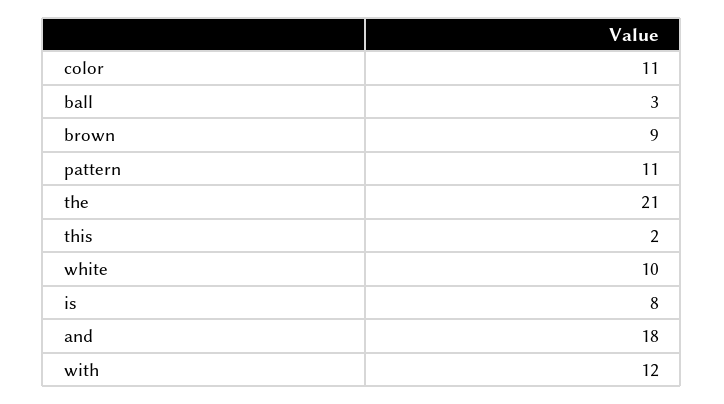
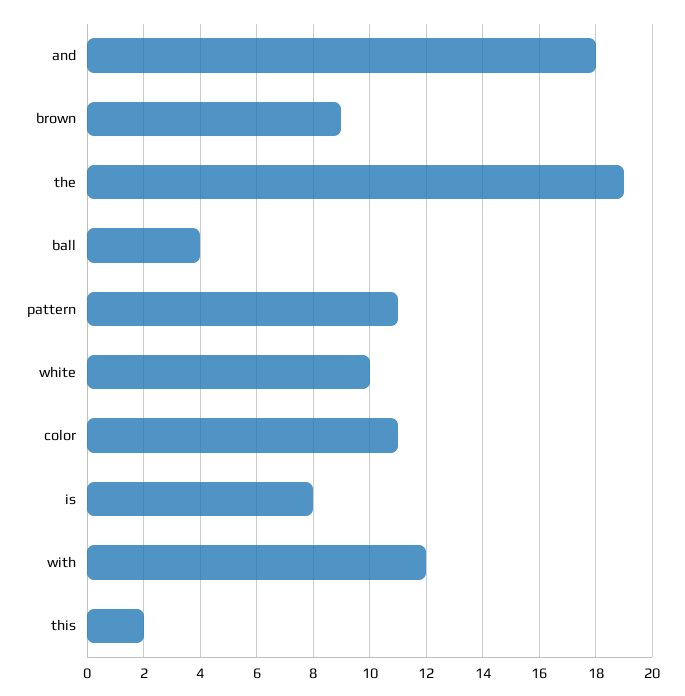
  {
    "color": 11,
-   "ball": 3,
+   "ball": 4,
    "brown": 9,
    "pattern": 11,
-   "the": 21,
+   "the": 19,
    "this": 2,
    "white": 10,
    "is": 8,
    "and": 18,
    "with": 12
  }

